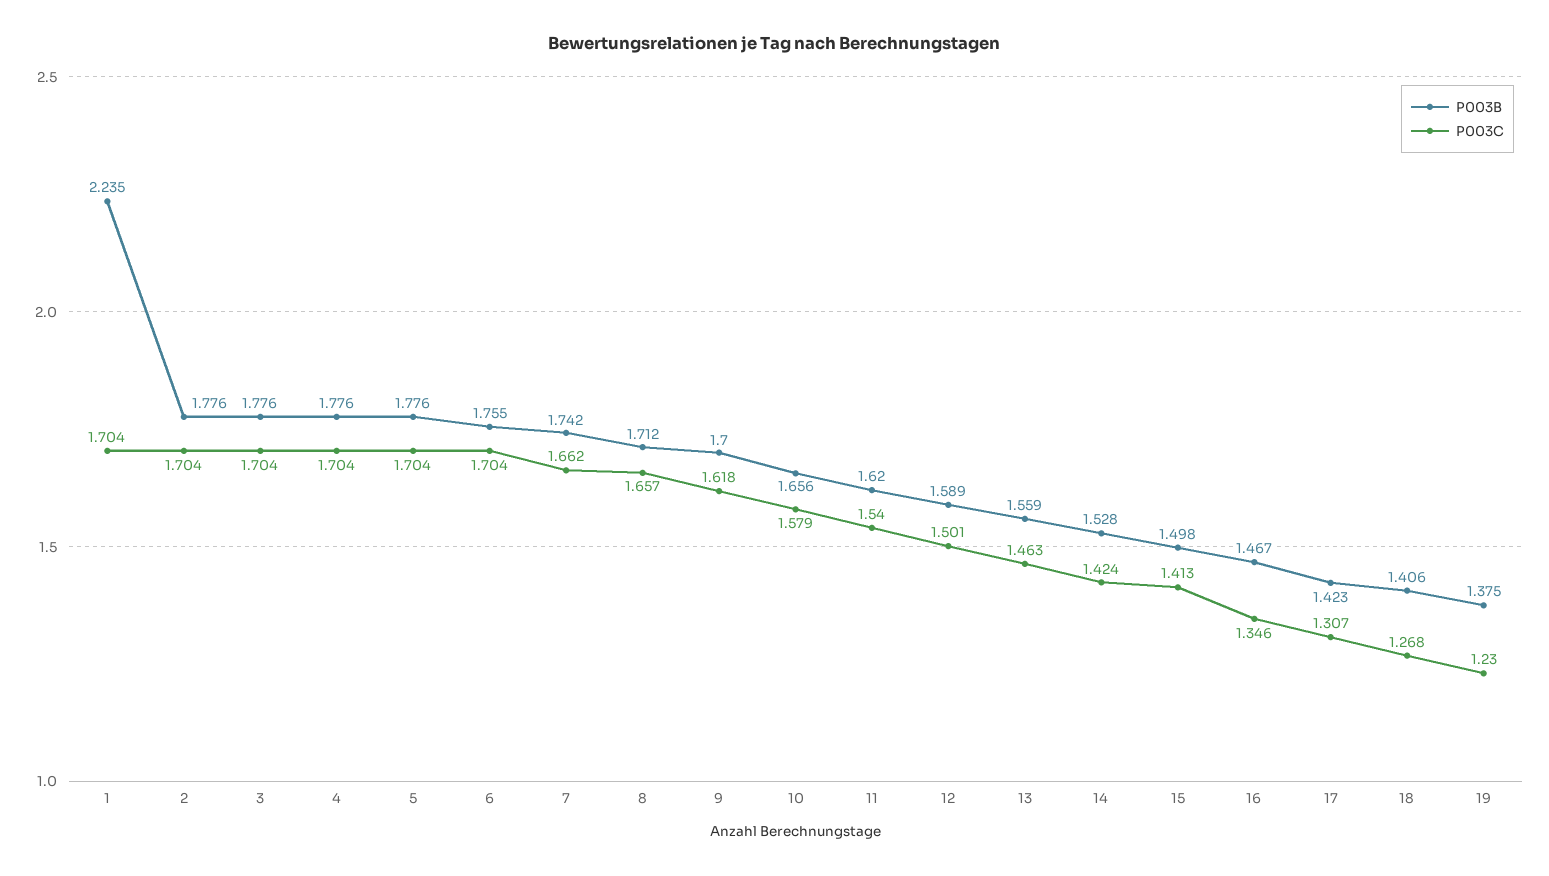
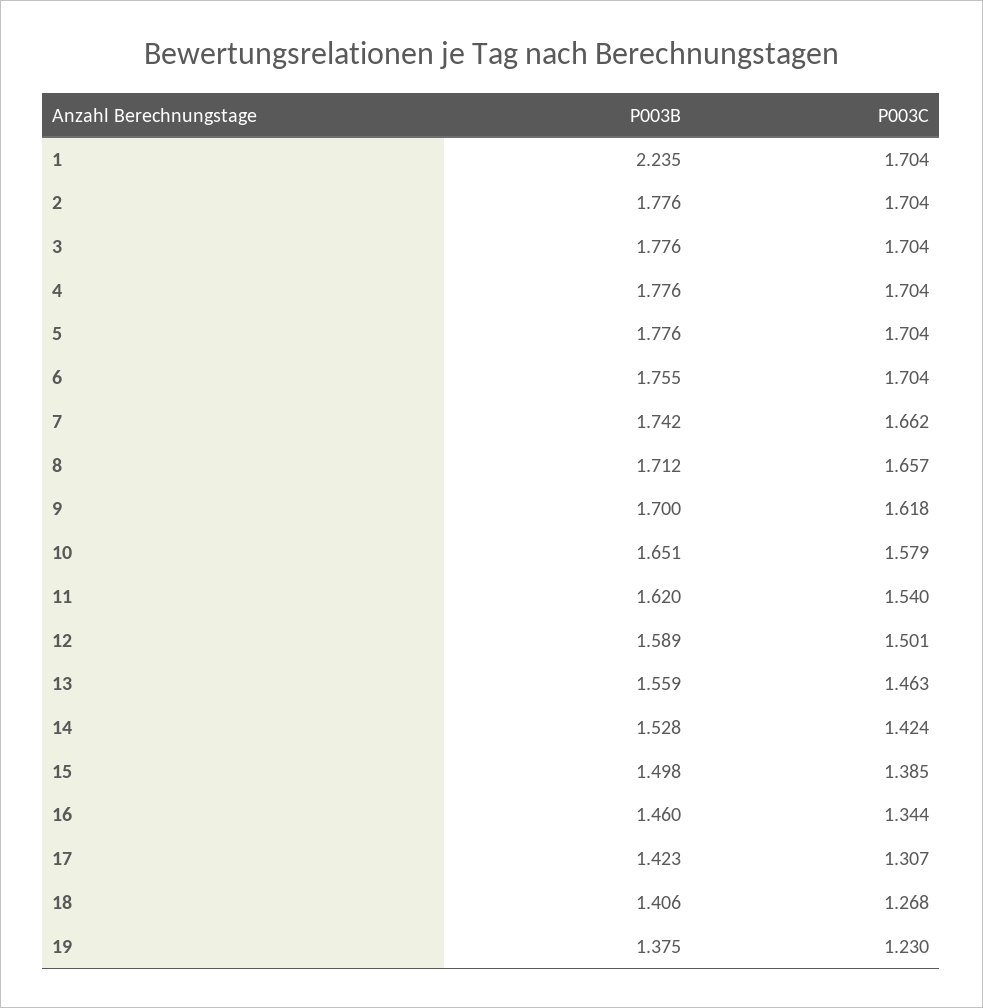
  {
    "P003B": {
      "1": 2.235,
      "2": 1.776,
      "3": 1.776,
      "4": 1.776,
      "5": 1.776,
      "6": 1.755,
      "7": 1.742,
      "8": 1.712,
      "9": 1.7,
-     "10": 1.656,
+     "10": 1.651,
      "11": 1.62,
      "12": 1.589,
      "13": 1.559,
      "14": 1.528,
      "15": 1.498,
-     "16": 1.467,
+     "16": 1.46,
      "17": 1.423,
      "18": 1.406,
      "19": 1.375
    },
    "P003C": {
      "1": 1.704,
      "2": 1.704,
      "3": 1.704,
      "4": 1.704,
      "5": 1.704,
      "6": 1.704,
      "7": 1.662,
      "8": 1.657,
      "9": 1.618,
      "10": 1.579,
      "11": 1.54,
      "12": 1.501,
      "13": 1.463,
      "14": 1.424,
-     "15": 1.413,
+     "15": 1.385,
-     "16": 1.346,
+     "16": 1.344,
      "17": 1.307,
      "18": 1.268,
      "19": 1.23
    }
  }

